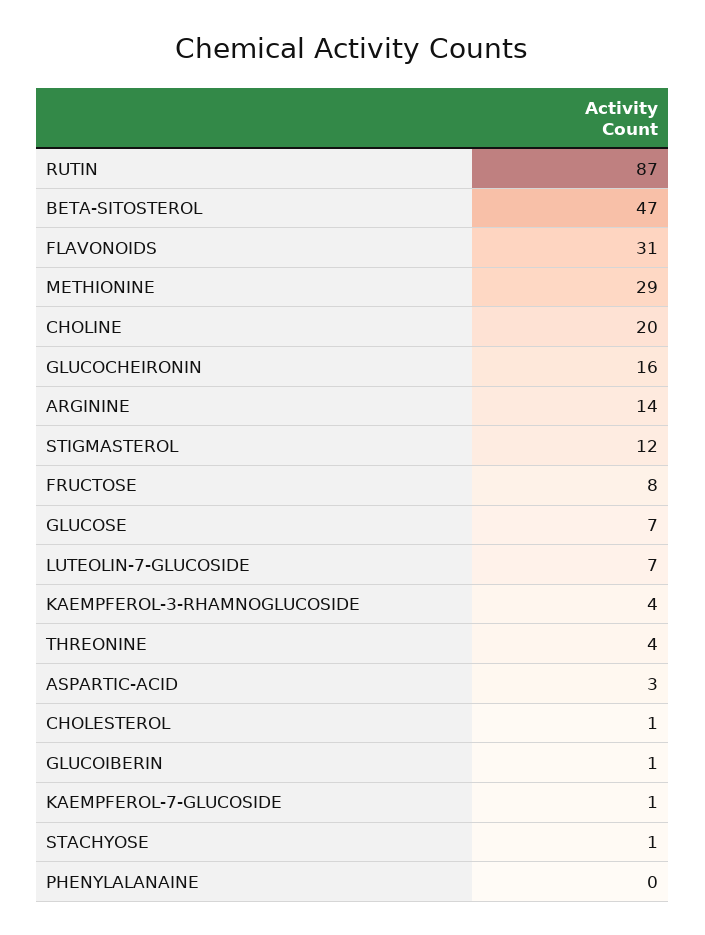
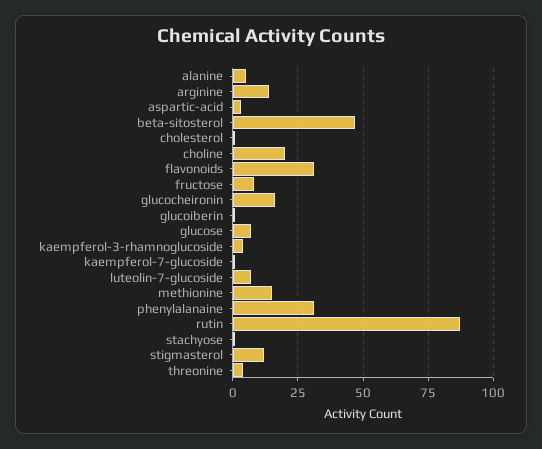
  {
    "RUTIN": 87,
    "BETA-SITOSTEROL": 47,
    "FLAVONOIDS": 31,
-   "METHIONINE": 29,
+   "METHIONINE": 15,
    "CHOLINE": 20,
    "GLUCOCHEIRONIN": 16,
    "ARGININE": 14,
    "STIGMASTEROL": 12,
    "FRUCTOSE": 8,
    "GLUCOSE": 7,
    "LUTEOLIN-7-GLUCOSIDE": 7,
    "KAEMPFEROL-3-RHAMNOGLUCOSIDE": 4,
    "THREONINE": 4,
    "ASPARTIC-ACID": 3,
    "CHOLESTEROL": 1,
    "GLUCOIBERIN": 1,
    "KAEMPFEROL-7-GLUCOSIDE": 1,
    "STACHYOSE": 1,
-   "PHENYLALANAINE": 0
+   "PHENYLALANAINE": 30,
+   "alanine": 5
  }

